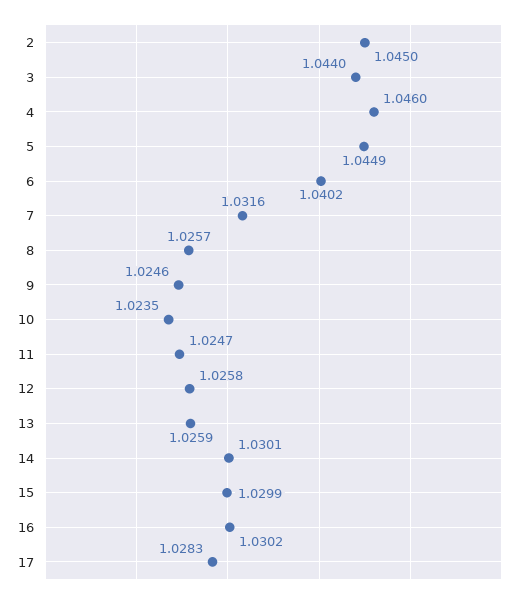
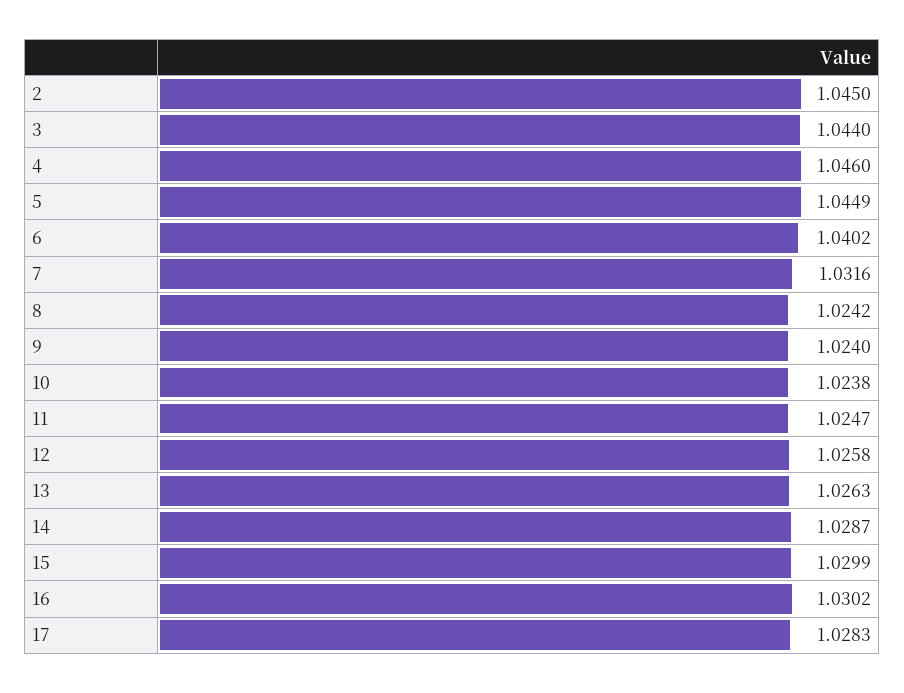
  {
    "2": 1.045,
    "3": 1.044,
    "4": 1.046,
    "5": 1.0449,
    "6": 1.0402,
    "7": 1.0316,
-   "8": 1.0257,
+   "8": 1.0242,
-   "9": 1.0246,
+   "9": 1.024,
-   "10": 1.0235,
+   "10": 1.0238,
    "11": 1.0247,
    "12": 1.0258,
-   "13": 1.0259,
+   "13": 1.0263,
-   "14": 1.0301,
+   "14": 1.0287,
    "15": 1.0299,
    "16": 1.0302,
    "17": 1.0283
  }

